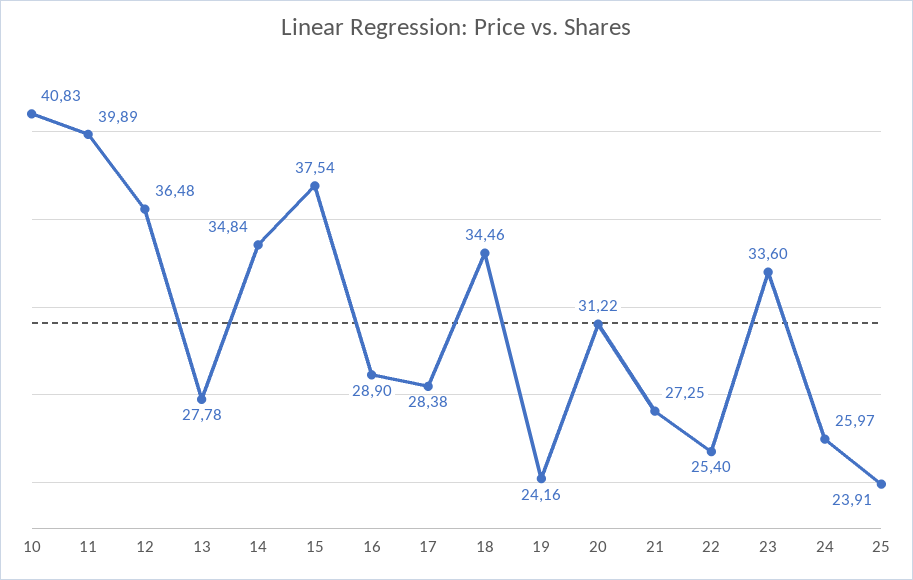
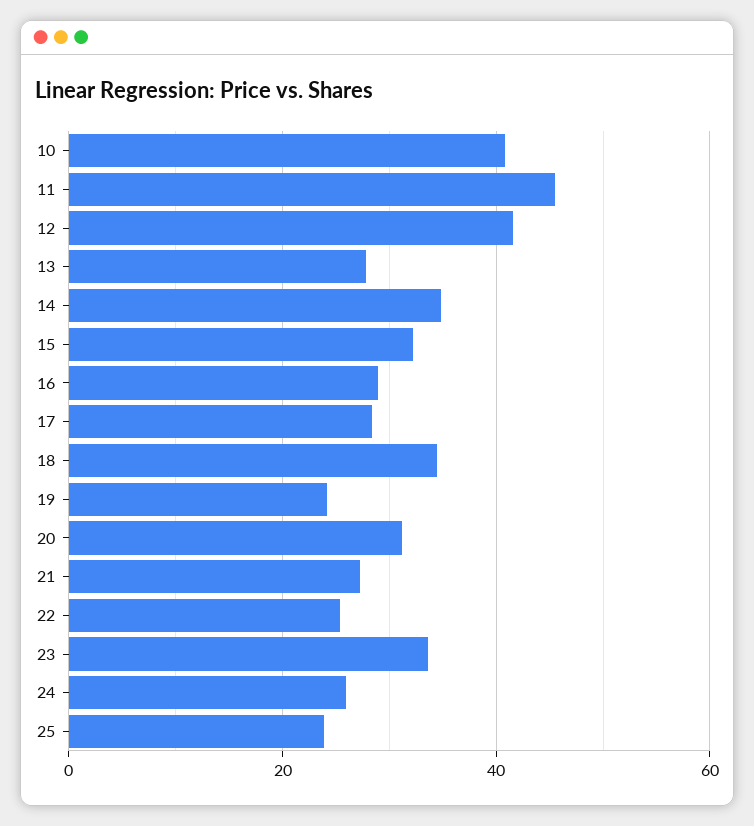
  {
    "10": 40.83,
-   "11": 39.89,
+   "11": 46,
-   "12": 36.48,
+   "12": 42,
    "13": 27.78,
    "14": 34.84,
-   "15": 37.54,
+   "15": 32,
    "16": 28.9,
    "17": 28.38,
    "18": 34.46,
    "19": 24.16,
    "20": 31.22,
    "21": 27.25,
    "22": 25.4,
    "23": 33.6,
    "24": 25.97,
    "25": 23.91
  }

